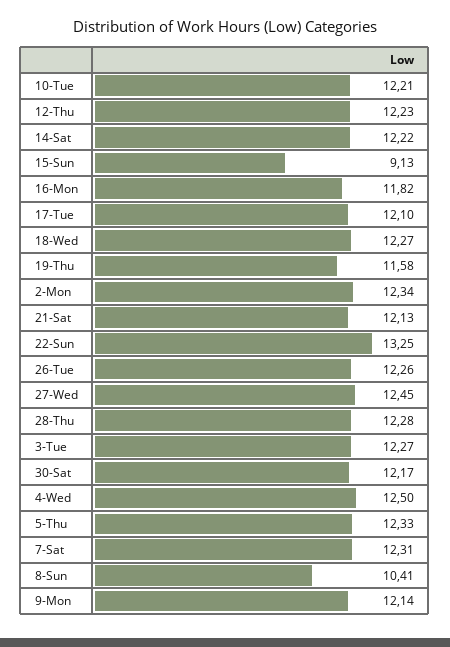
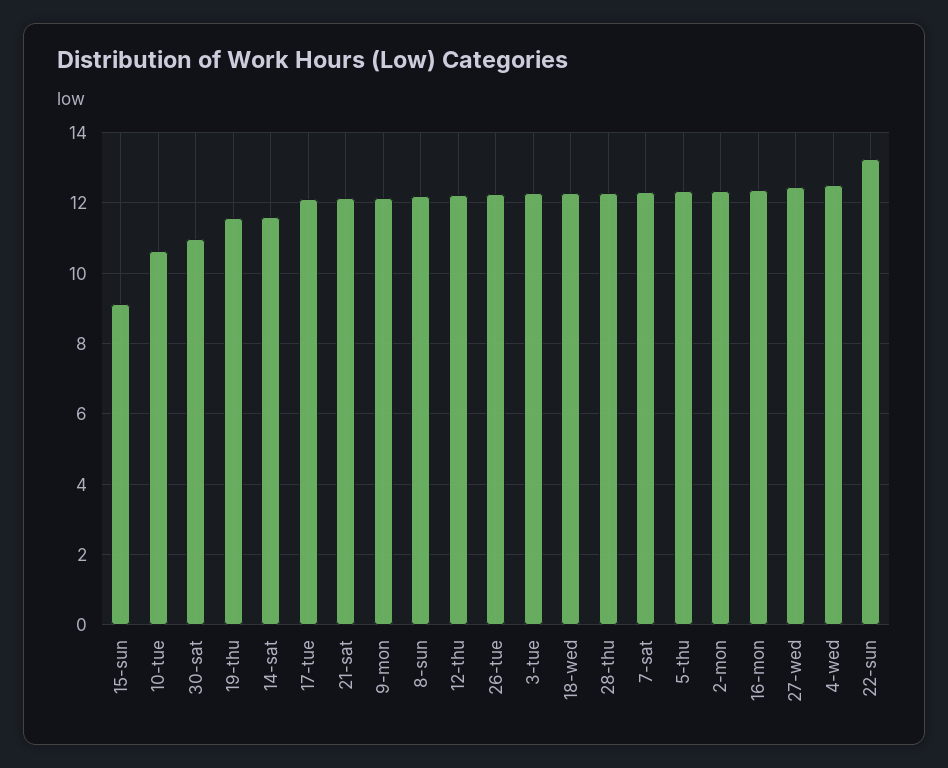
  {
-   "10-Tue": 12.21,
+   "10-Tue": 10.6,
    "12-Thu": 12.23,
-   "14-Sat": 12.22,
+   "14-Sat": 11.6,
    "15-Sun": 9.13,
-   "16-Mon": 11.82,
+   "16-Mon": 12.4,
    "17-Tue": 12.1,
    "18-Wed": 12.27,
    "19-Thu": 11.58,
    "2-Mon": 12.34,
    "21-Sat": 12.13,
    "22-Sun": 13.25,
    "26-Tue": 12.26,
    "27-Wed": 12.45,
    "28-Thu": 12.28,
    "3-Tue": 12.27,
-   "30-Sat": 12.17,
+   "30-Sat": 11,
    "4-Wed": 12.5,
    "5-Thu": 12.33,
    "7-Sat": 12.31,
-   "8-Sun": 10.41,
+   "8-Sun": 12.2,
    "9-Mon": 12.14
  }

